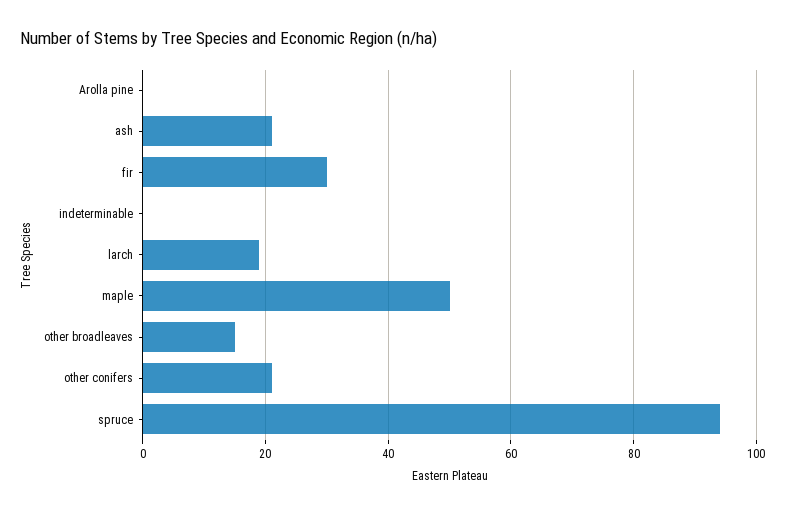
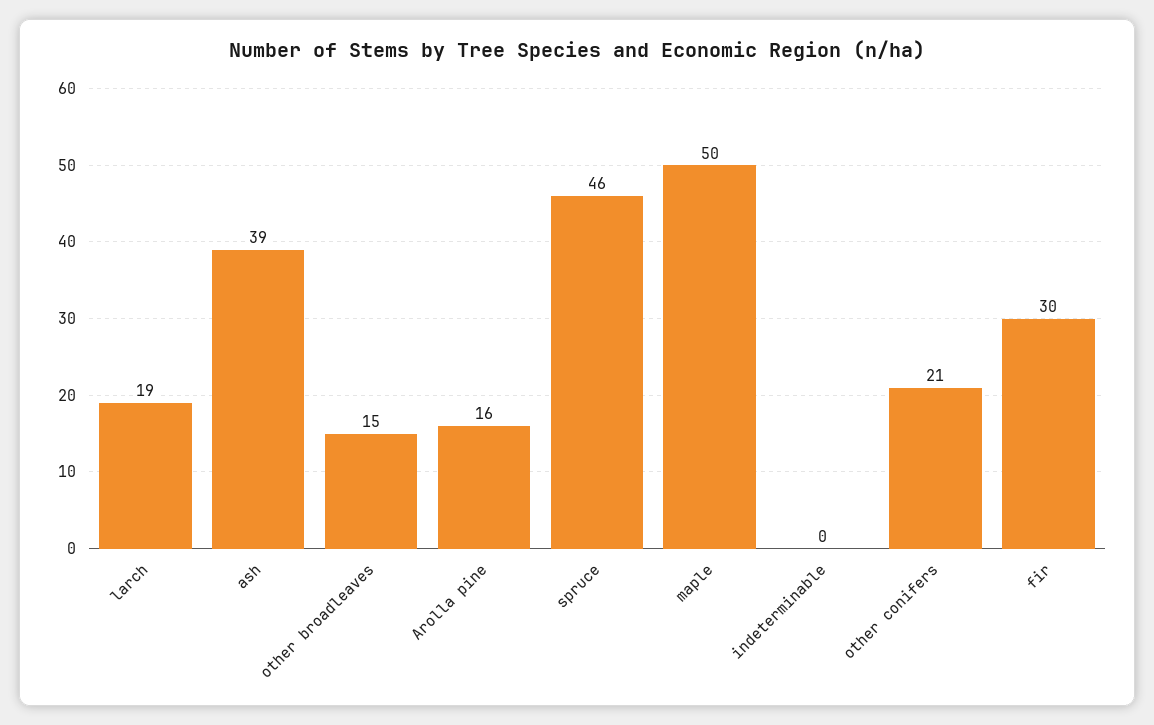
  {
-   "Arolla pine": 0,
+   "Arolla pine": 16,
-   "ash": 20,
+   "ash": 39,
    "fir": 30,
    "indeterminable": 0,
    "larch": 19,
    "maple": 50,
    "other broadleaves": 15,
    "other conifers": 21,
-   "spruce": 95
+   "spruce": 46
  }

